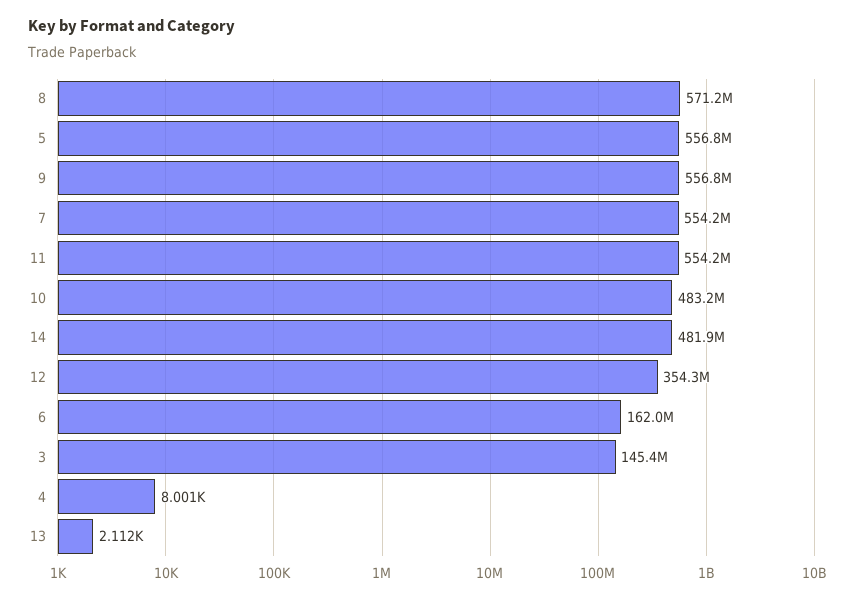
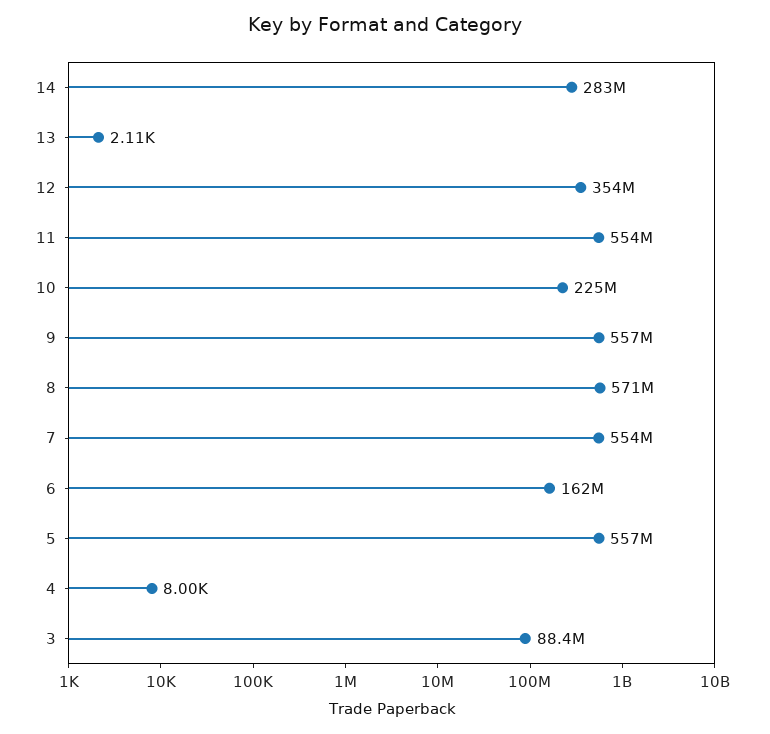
  {
    "8": 571200000,
    "5": 556800000,
    "9": 556800000,
    "7": 554200000,
    "11": 554200000,
-   "10": 483200000,
+   "10": 225000000,
-   "14": 481900000,
+   "14": 283000000,
    "12": 354300000,
    "6": 162000000,
-   "3": 145400000,
+   "3": 88400000,
    "4": 8001,
    "13": 2112
  }

